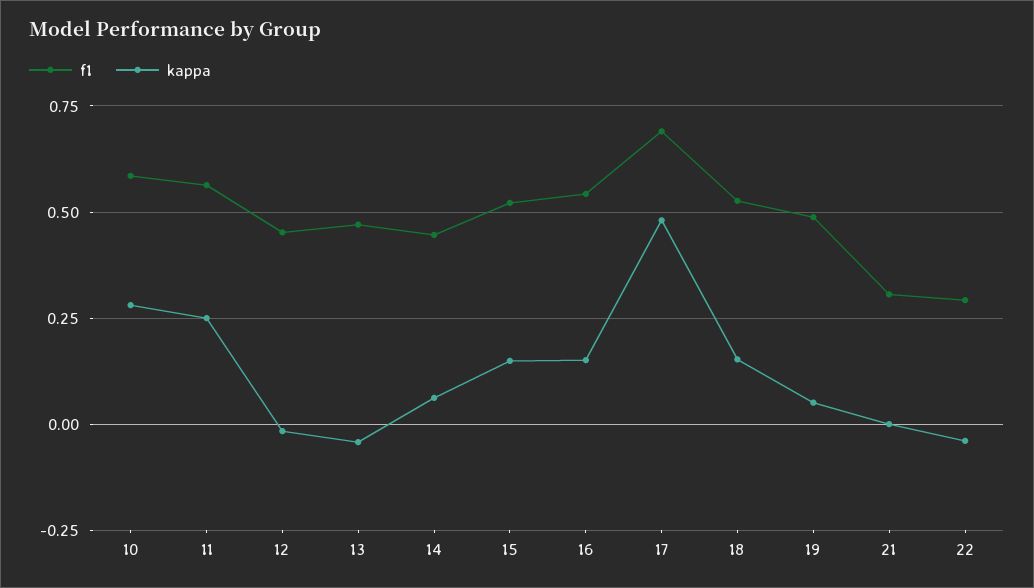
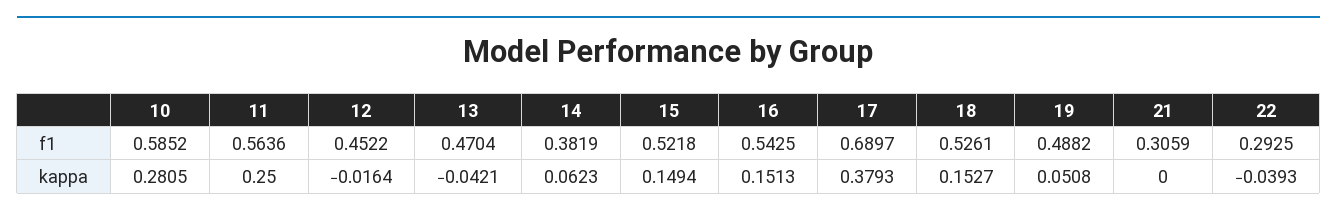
  {
    "f1": {
      "10": 0.5852,
      "11": 0.5636,
      "12": 0.4522,
      "13": 0.4704,
-     "14": 0.45,
+     "14": 0.3819,
      "15": 0.5218,
      "16": 0.5425,
      "17": 0.6897,
      "18": 0.5261,
      "19": 0.4882,
      "21": 0.3059,
      "22": 0.2925
    },
    "kappa": {
      "10": 0.2805,
      "11": 0.25,
      "12": -0.0164,
      "13": -0.0421,
      "14": 0.0623,
      "15": 0.1494,
      "16": 0.1513,
-     "17": 0.475,
+     "17": 0.3793,
      "18": 0.1527,
      "19": 0.0508,
      "21": 0,
      "22": -0.0393
    }
  }

